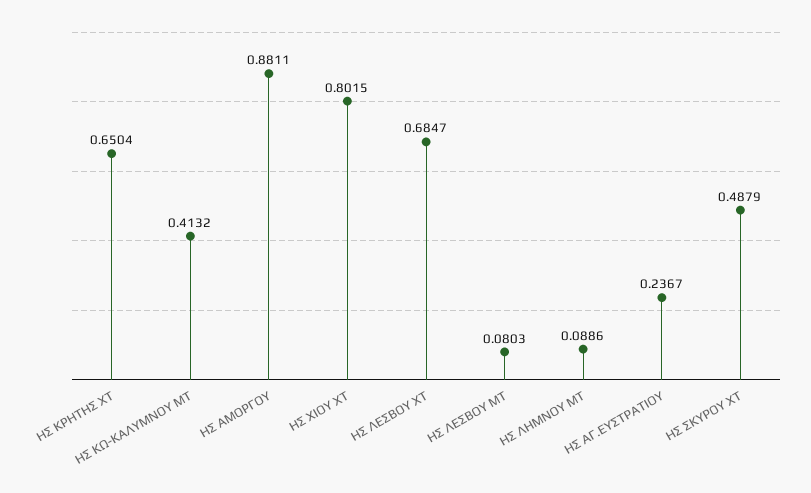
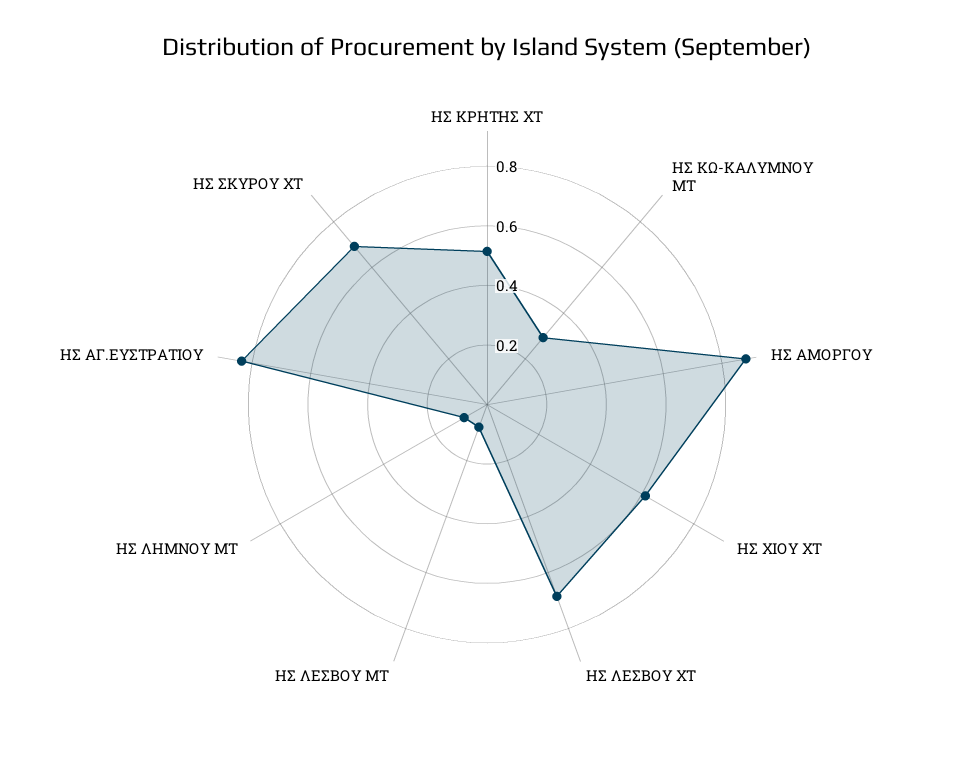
  {
-   "ΗΣ ΚΡΗΤΗΣ ΧΤ": 0.6504,
+   "ΗΣ ΚΡΗΤΗΣ ΧΤ": 0.5,
-   "ΗΣ ΚΩ-ΚΑΛΥΜΝΟΥ ΜΤ": 0.4132,
+   "ΗΣ ΚΩ-ΚΑΛΥΜΝΟΥ ΜΤ": 0.3,
    "ΗΣ ΑΜΟΡΓΟΥ": 0.8811,
-   "ΗΣ ΧΙΟΥ ΧΤ": 0.8015,
+   "ΗΣ ΧΙΟΥ ΧΤ": 0.6,
    "ΗΣ ΛΕΣΒΟΥ ΧΤ": 0.6847,
    "ΗΣ ΛΕΣΒΟΥ ΜΤ": 0.0803,
    "ΗΣ ΛΗΜΝΟΥ ΜΤ": 0.0886,
-   "ΗΣ ΑΓ.ΕΥΣΤΡΑΤΙΟΥ": 0.2367,
+   "ΗΣ ΑΓ.ΕΥΣΤΡΑΤΙΟΥ": 0.85,
-   "ΗΣ ΣΚΥΡΟΥ ΧΤ": 0.4879
+   "ΗΣ ΣΚΥΡΟΥ ΧΤ": 0.7
  }

